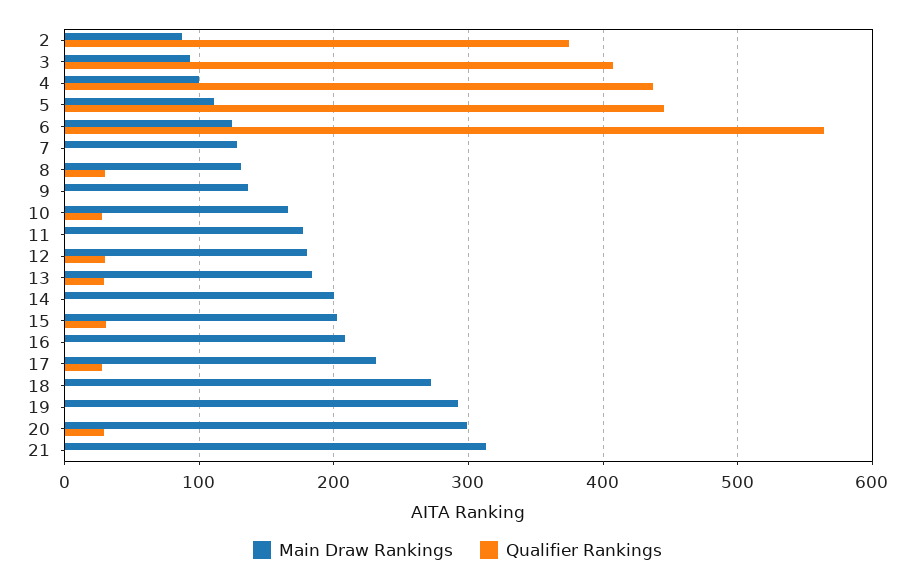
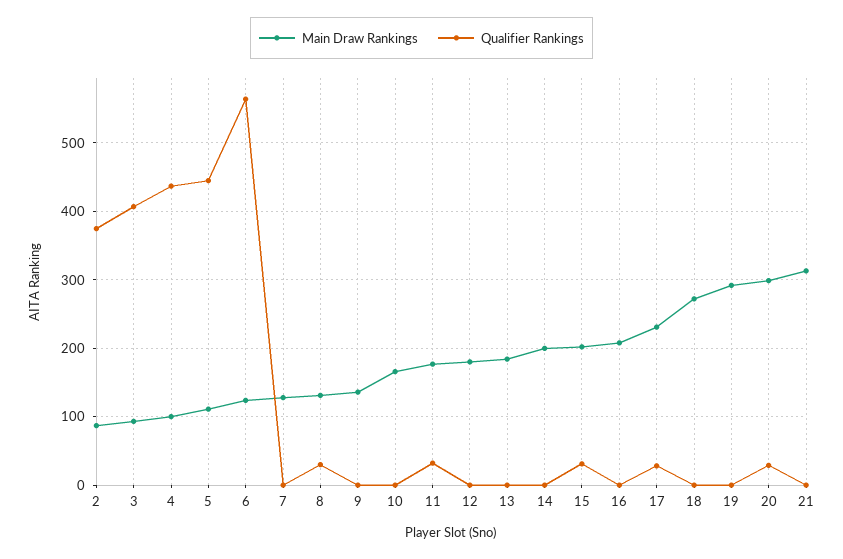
  {
    "Main Draw Rankings": {
      "2": 90,
      "3": 90,
      "4": 100,
      "5": 110,
      "6": 120,
      "7": 130,
      "8": 130,
      "9": 140,
      "10": 170,
      "11": 180,
      "12": 180,
      "13": 180,
      "14": 200,
      "15": 200,
      "16": 210,
      "17": 230,
      "18": 270,
      "19": 290,
      "20": 300,
      "21": 310
    },
    "Qualifier Rankings": {
      "2": 380,
      "3": 410,
      "4": 440,
      "5": 450,
      "6": 560,
      "7": 0,
      "8": 30,
      "9": 0,
-     "10": 30,
+     "10": 0,
-     "11": 0,
+     "11": 30,
-     "12": 30,
+     "12": 0,
-     "13": 30,
+     "13": 0,
      "14": 0,
      "15": 30,
      "16": 0,
      "17": 30,
      "18": 0,
      "19": 0,
      "20": 30,
      "21": 0
    }
  }

